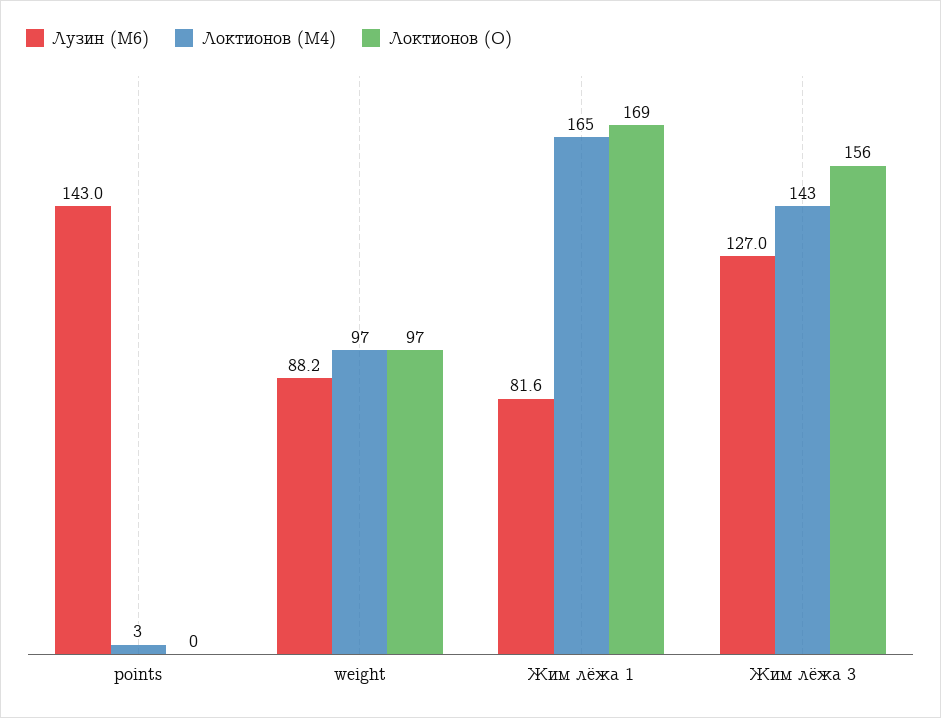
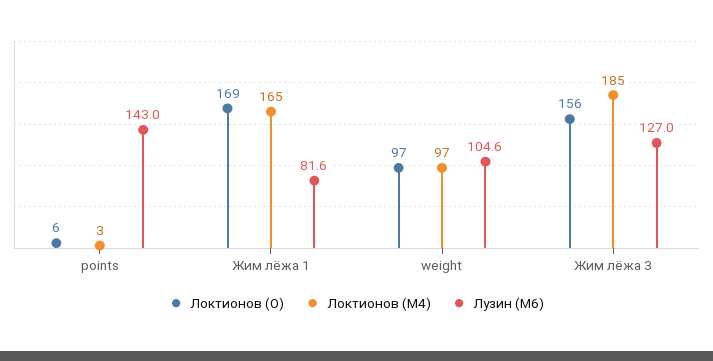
  {
    "Лузин (M6)": {
      "points": 143,
-     "weight": 88.2,
+     "weight": 104.6,
      "Жим лёжа 1": 81.6,
      "Жим лёжа 3": 127
    },
    "Локтионов (M4)": {
      "points": 3,
      "weight": 97,
      "Жим лёжа 1": 165,
-     "Жим лёжа 3": 143
+     "Жим лёжа 3": 185
    },
    "Локтионов (O)": {
-     "points": 0,
+     "points": 6,
      "weight": 97,
      "Жим лёжа 1": 169,
      "Жим лёжа 3": 156
    }
  }

